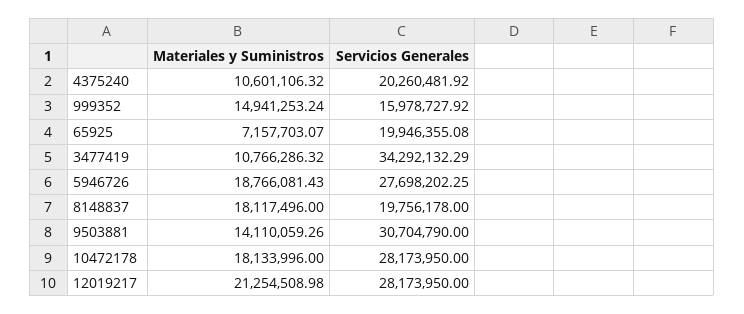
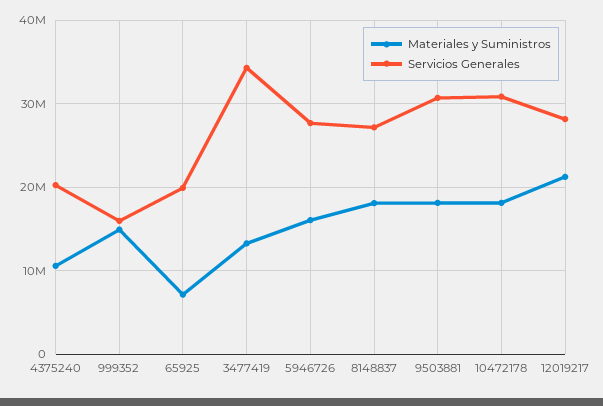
  {
    "Materiales y Suministros": {
      "4375240": 10601106.32,
      "999352": 14941253.24,
      "65925": 7157703.07,
-     "3477419": 10766286.32,
+     "3477419": 13000000,
-     "5946726": 18766081.43,
+     "5946726": 16000000,
      "8148837": 18117496,
-     "9503881": 14110059.26,
+     "9503881": 18000000,
      "10472178": 18133996,
      "12019217": 21254508.98
    },
    "Servicios Generales": {
      "4375240": 20260481.92,
      "999352": 15978727.92,
      "65925": 19946355.08,
      "3477419": 34292132.29,
      "5946726": 27698202.25,
-     "8148837": 19756178,
+     "8148837": 27000000,
      "9503881": 30704790,
-     "10472178": 28173950,
+     "10472178": 31000000,
      "12019217": 28173950
    }
  }

